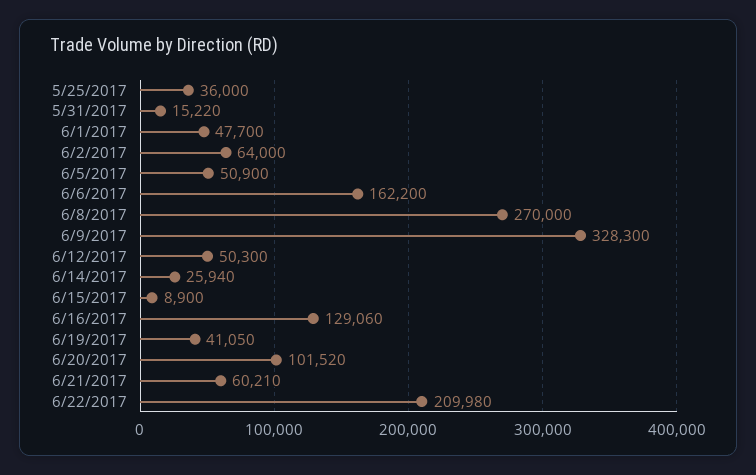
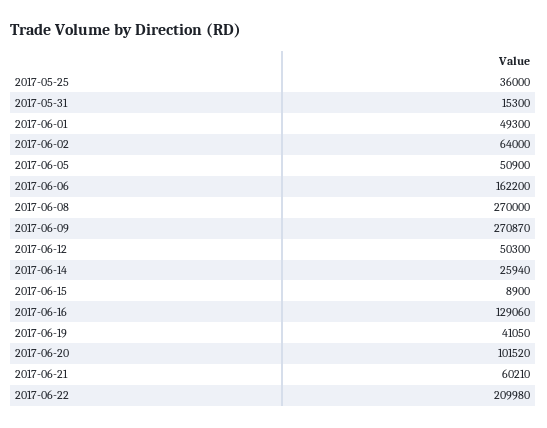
  {
    "5/25/2017": 36000,
-   "5/31/2017": 15220,
+   "5/31/2017": 15300,
-   "6/1/2017": 47700,
+   "6/1/2017": 49300,
    "6/2/2017": 64000,
    "6/5/2017": 50900,
    "6/6/2017": 162200,
    "6/8/2017": 270000,
-   "6/9/2017": 328300,
+   "6/9/2017": 270870,
    "6/12/2017": 50300,
    "6/14/2017": 25940,
    "6/15/2017": 8900,
    "6/16/2017": 129060,
    "6/19/2017": 41050,
    "6/20/2017": 101520,
    "6/21/2017": 60210,
    "6/22/2017": 209980
  }

